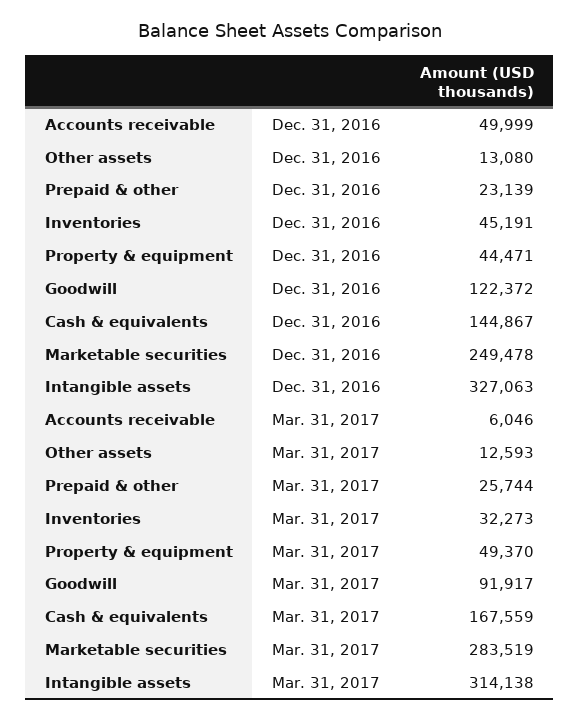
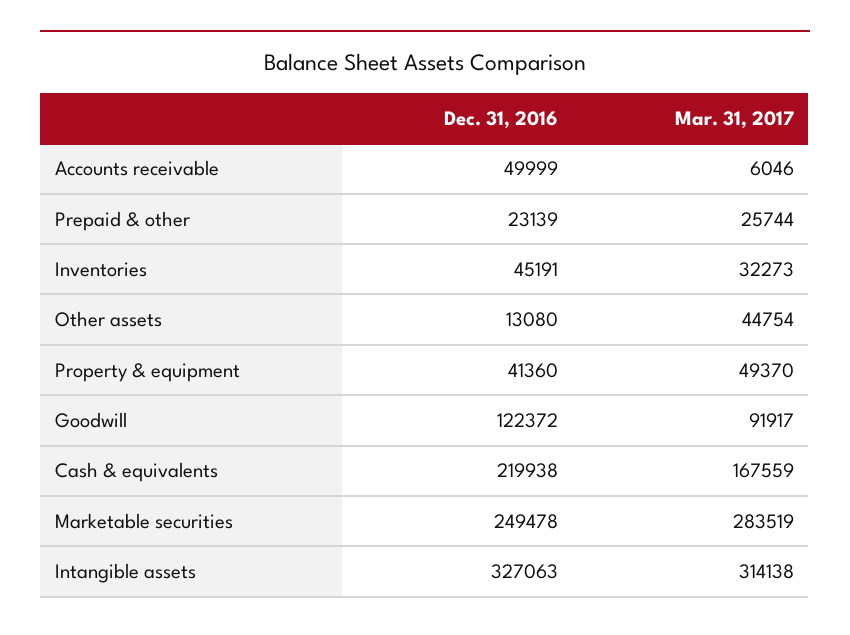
  {
    "Accounts receivable": {
      "Dec. 31, 2016": 49999,
      "Mar. 31, 2017": 6046
    },
    "Other assets": {
      "Dec. 31, 2016": 13080,
-     "Mar. 31, 2017": 12593
+     "Mar. 31, 2017": 44754
    },
    "Prepaid & other": {
      "Dec. 31, 2016": 23139,
      "Mar. 31, 2017": 25744
    },
    "Inventories": {
      "Dec. 31, 2016": 45191,
      "Mar. 31, 2017": 32273
    },
    "Property & equipment": {
-     "Dec. 31, 2016": 44471,
+     "Dec. 31, 2016": 41360,
      "Mar. 31, 2017": 49370
    },
    "Goodwill": {
      "Dec. 31, 2016": 122372,
      "Mar. 31, 2017": 91917
    },
    "Cash & equivalents": {
-     "Dec. 31, 2016": 144867,
+     "Dec. 31, 2016": 219938,
      "Mar. 31, 2017": 167559
    },
    "Marketable securities": {
      "Dec. 31, 2016": 249478,
      "Mar. 31, 2017": 283519
    },
    "Intangible assets": {
      "Dec. 31, 2016": 327063,
      "Mar. 31, 2017": 314138
    }
  }

